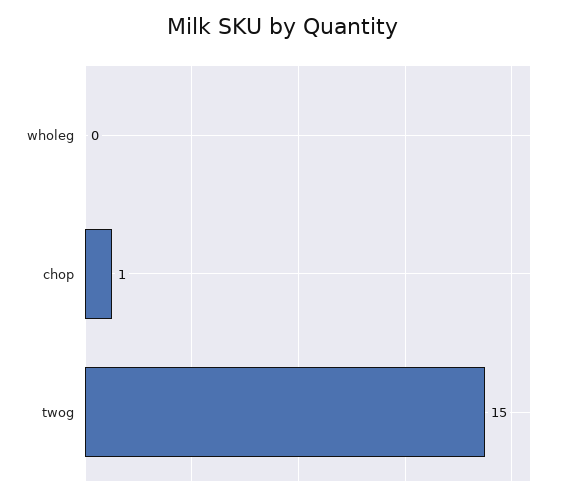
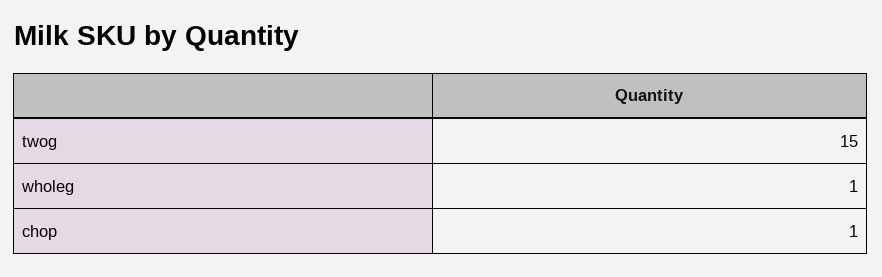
  {
-   "wholeg": 0,
+   "wholeg": 1,
    "chop": 1,
    "twog": 15
  }

